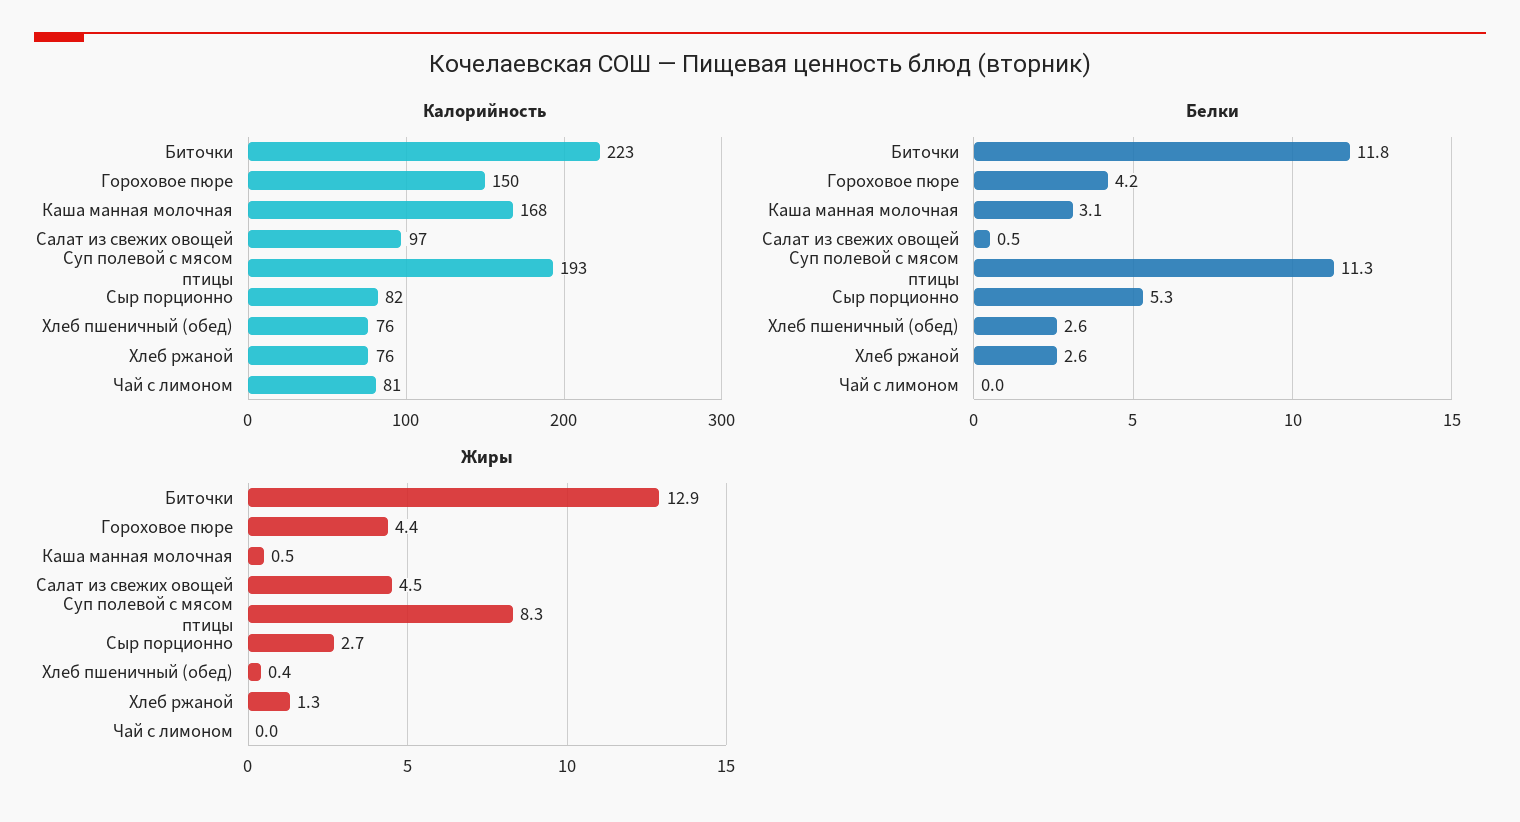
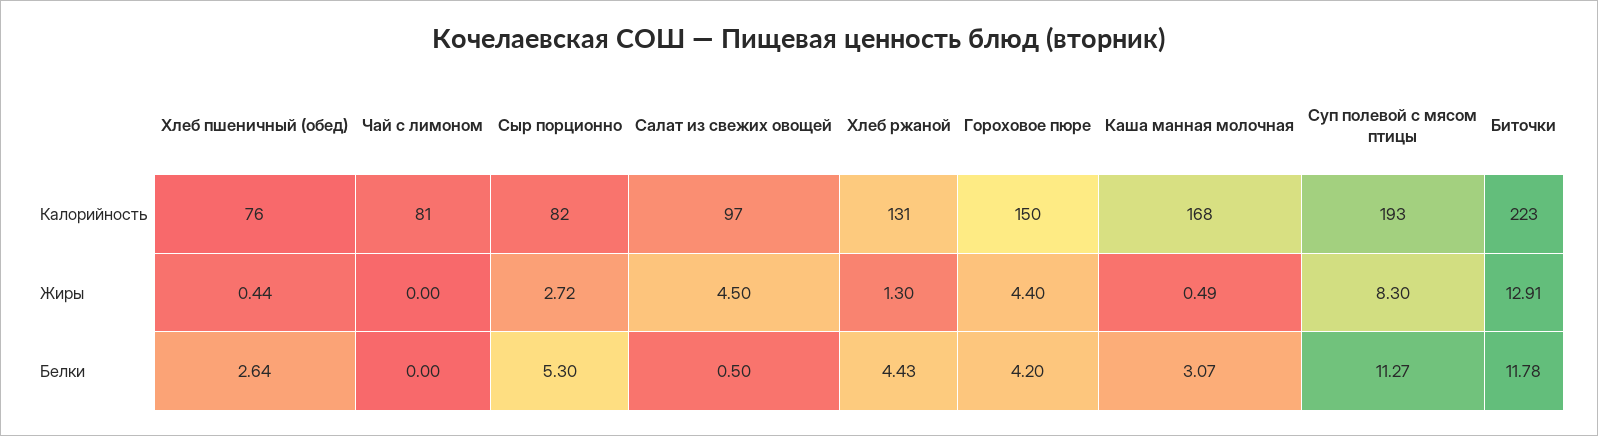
  {
    "Калорийность": {
      "Биточки": 223,
      "Гороховое пюре": 150,
      "Каша манная молочная": 168,
      "Салат из свежих овощей": 97,
      "Суп полевой с мясом птицы": 193,
      "Сыр порционно": 82,
      "Хлеб пшеничный (обед)": 76,
-     "Хлеб ржаной": 76,
+     "Хлеб ржаной": 131,
      "Чай с лимоном": 81
    },
    "Белки": {
      "Биточки": 11.78,
      "Гороховое пюре": 4.2,
      "Каша манная молочная": 3.07,
      "Салат из свежих овощей": 0.5,
      "Суп полевой с мясом птицы": 11.27,
      "Сыр порционно": 5.3,
      "Хлеб пшеничный (обед)": 2.64,
-     "Хлеб ржаной": 2.6,
+     "Хлеб ржаной": 4.43,
      "Чай с лимоном": 0
    },
    "Жиры": {
      "Биточки": 12.91,
      "Гороховое пюре": 4.4,
      "Каша манная молочная": 0.49,
      "Салат из свежих овощей": 4.5,
      "Суп полевой с мясом птицы": 8.3,
      "Сыр порционно": 2.72,
      "Хлеб пшеничный (обед)": 0.44,
      "Хлеб ржаной": 1.3,
      "Чай с лимоном": 0
    }
  }

